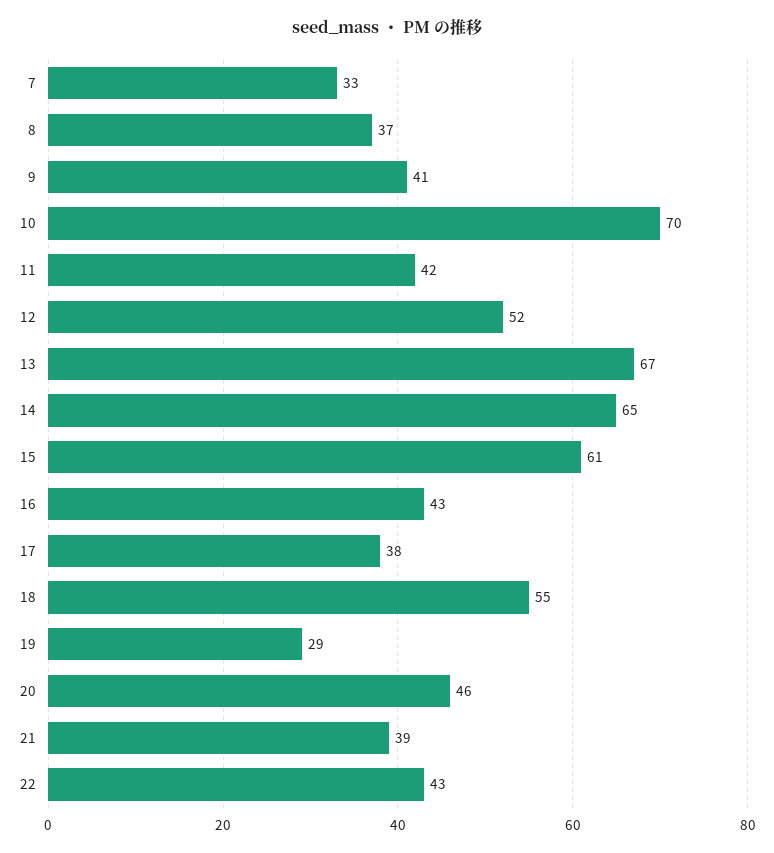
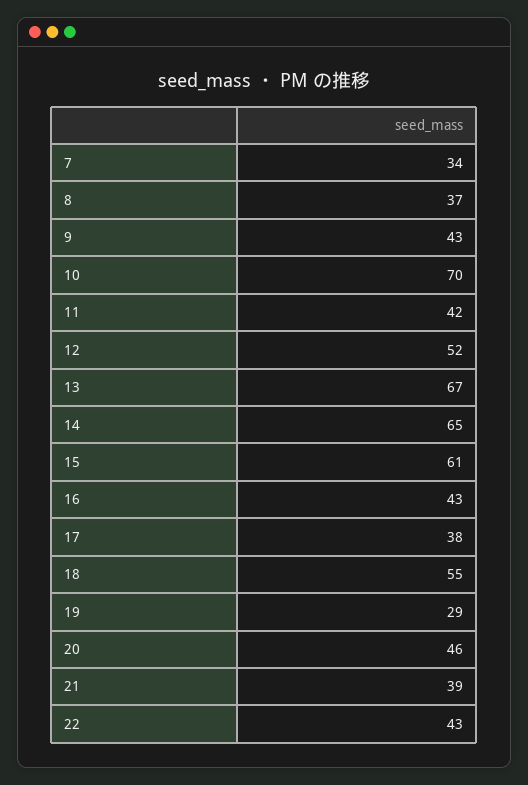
  {
-   "7": 33,
+   "7": 34,
    "8": 37,
-   "9": 41,
+   "9": 43,
    "10": 70,
    "11": 42,
    "12": 52,
    "13": 67,
    "14": 65,
    "15": 61,
    "16": 43,
    "17": 38,
    "18": 55,
    "19": 29,
    "20": 46,
    "21": 39,
    "22": 43
  }

